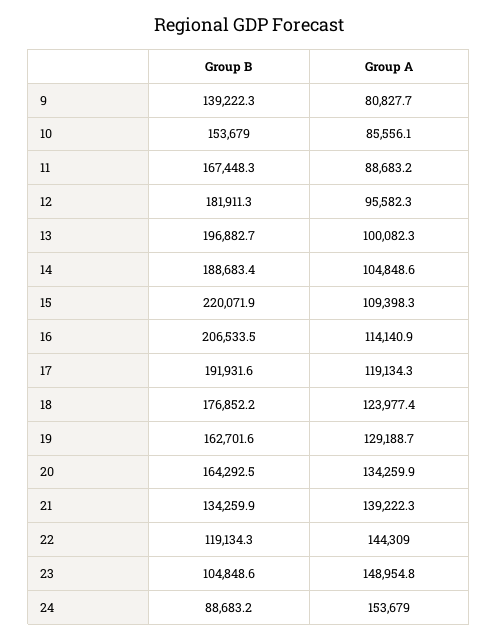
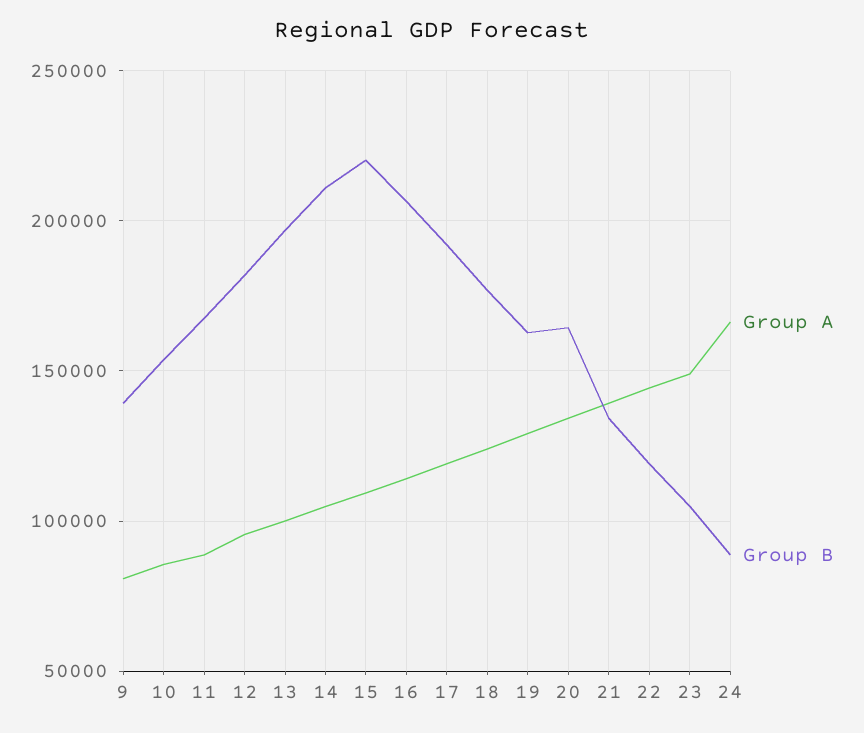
  {
    "Group B": {
      "9": 139222.3,
      "10": 153679,
      "11": 167448.3,
      "12": 181911.3,
      "13": 196882.7,
-     "14": 188683.4,
+     "14": 210000,
      "15": 220071.9,
      "16": 206533.5,
      "17": 191931.6,
      "18": 176852.2,
      "19": 162701.6,
      "20": 164292.5,
      "21": 134259.9,
      "22": 119134.3,
      "23": 104848.6,
      "24": 88683.2
    },
    "Group A": {
      "9": 80827.7,
      "10": 85556.1,
      "11": 88683.2,
      "12": 95582.3,
      "13": 100082.3,
      "14": 104848.6,
      "15": 109398.3,
      "16": 114140.9,
      "17": 119134.3,
      "18": 123977.4,
      "19": 129188.7,
      "20": 134259.9,
      "21": 139222.3,
      "22": 144309,
      "23": 148954.8,
-     "24": 153679
+     "24": 165000
    }
  }

